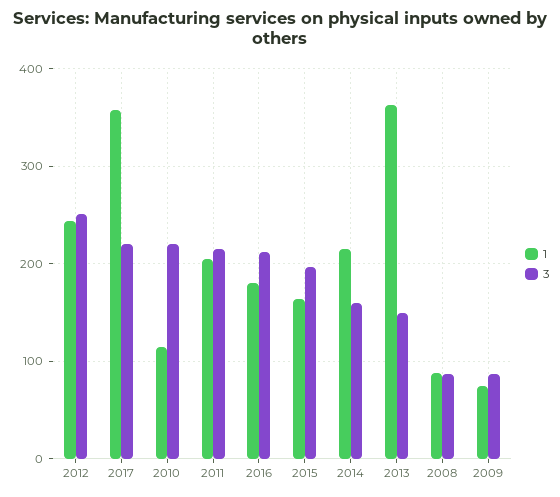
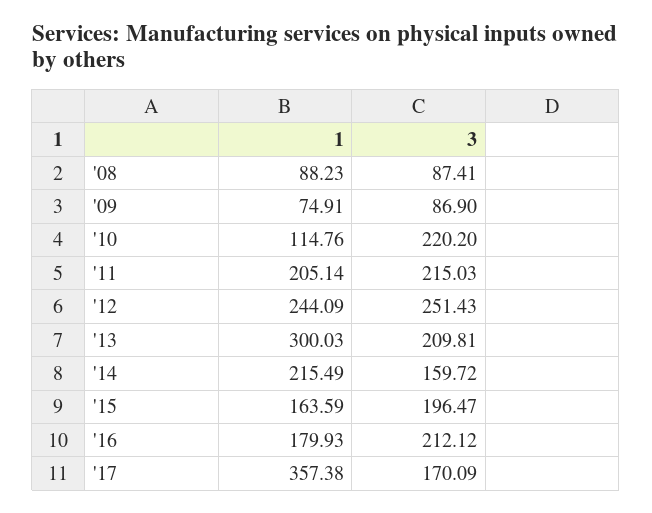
  {
    "1": {
      "2012": 244.09,
      "2017": 357.38,
      "2010": 114.76,
      "2011": 205.14,
      "2016": 179.93,
      "2015": 163.59,
      "2014": 215.49,
-     "2013": 360,
+     "2013": 300.03,
      "2008": 88.23,
      "2009": 74.91
    },
    "3": {
      "2012": 251.43,
-     "2017": 220,
+     "2017": 170.09,
      "2010": 220.2,
      "2011": 215.03,
      "2016": 212.12,
      "2015": 196.47,
      "2014": 159.72,
-     "2013": 150,
+     "2013": 209.81,
      "2008": 87.41,
      "2009": 86.9
    }
  }

